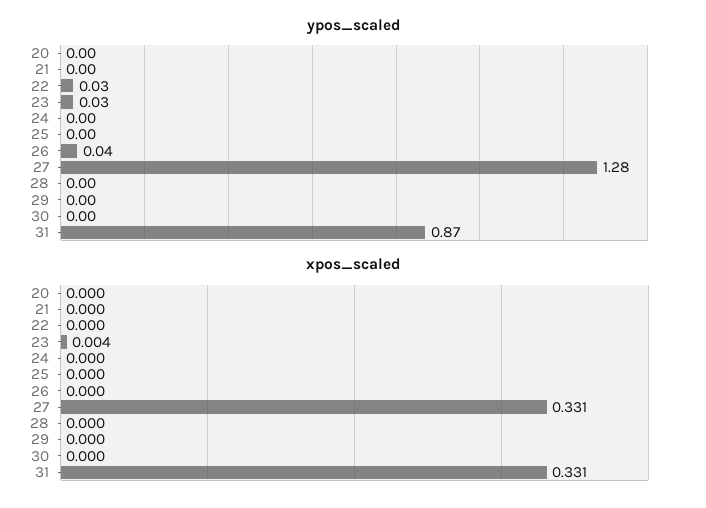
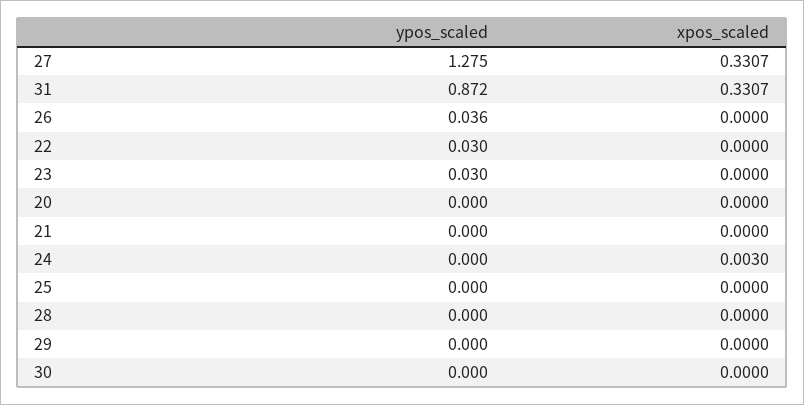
  {
    "ypos_scaled": {
      "20": 0,
      "21": 0,
      "22": 0.03,
      "23": 0.03,
      "24": 0,
      "25": 0,
      "26": 0.036,
      "27": 1.275,
      "28": 0,
      "29": 0,
      "30": 0,
      "31": 0.872
    },
    "xpos_scaled": {
      "20": 0,
      "21": 0,
      "22": 0,
-     "23": 0.004,
+     "23": 0,
-     "24": 0,
+     "24": 0.003,
      "25": 0,
      "26": 0,
      "27": 0.3307,
      "28": 0,
      "29": 0,
      "30": 0,
      "31": 0.3307
    }
  }

